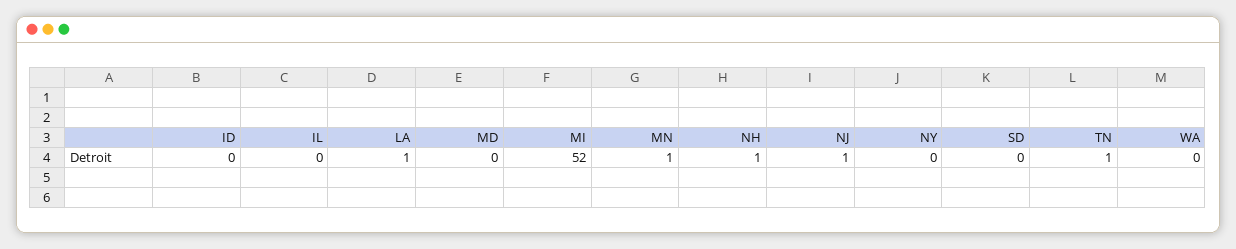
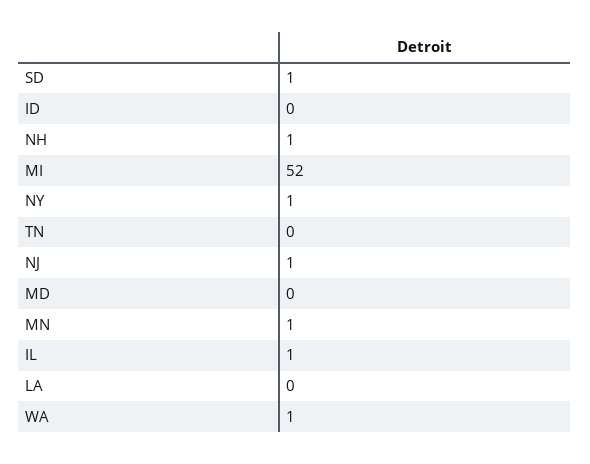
  {
    "ID": 0,
-   "IL": 0,
+   "IL": 1,
-   "LA": 1,
+   "LA": 0,
    "MD": 0,
    "MI": 52,
    "MN": 1,
    "NH": 1,
    "NJ": 1,
-   "NY": 0,
+   "NY": 1,
-   "SD": 0,
+   "SD": 1,
-   "TN": 1,
+   "TN": 0,
-   "WA": 0
+   "WA": 1
  }

